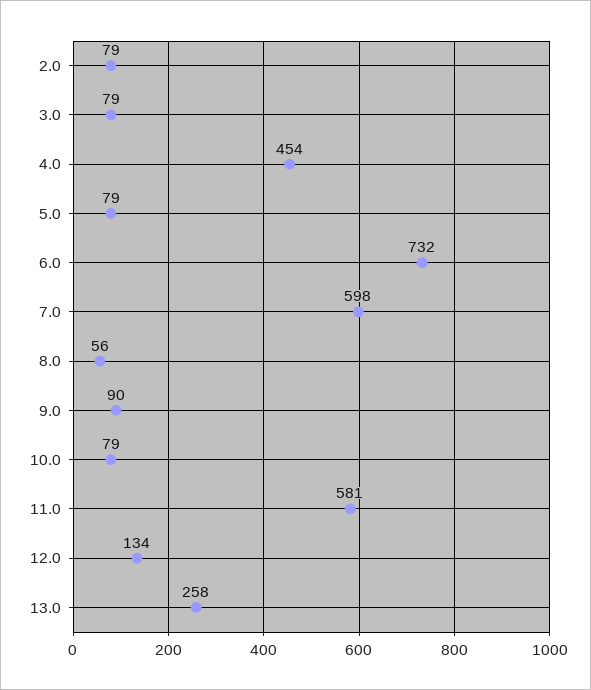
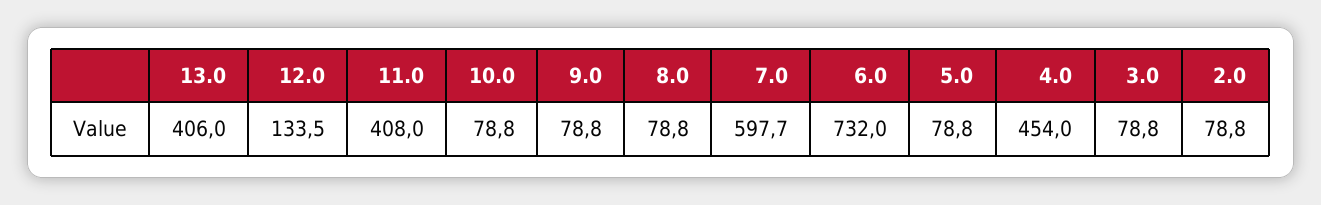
  {
    "2.0": 78.8,
    "3.0": 78.8,
    "4.0": 454,
    "5.0": 78.8,
    "6.0": 732,
    "7.0": 597.7,
-   "8.0": 56,
+   "8.0": 78.8,
-   "9.0": 90,
+   "9.0": 78.8,
    "10.0": 78.8,
-   "11.0": 581,
+   "11.0": 408,
    "12.0": 133.5,
-   "13.0": 258
+   "13.0": 406
  }

